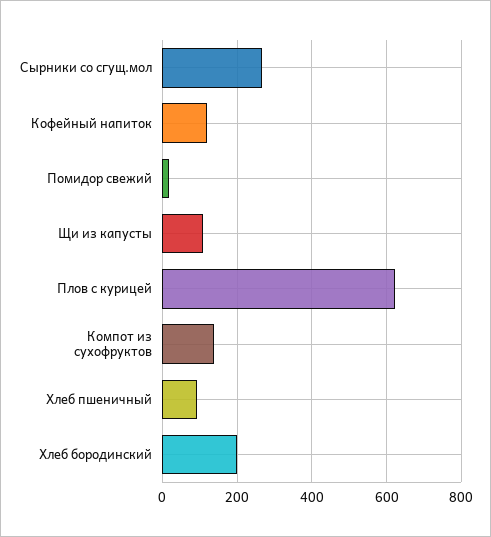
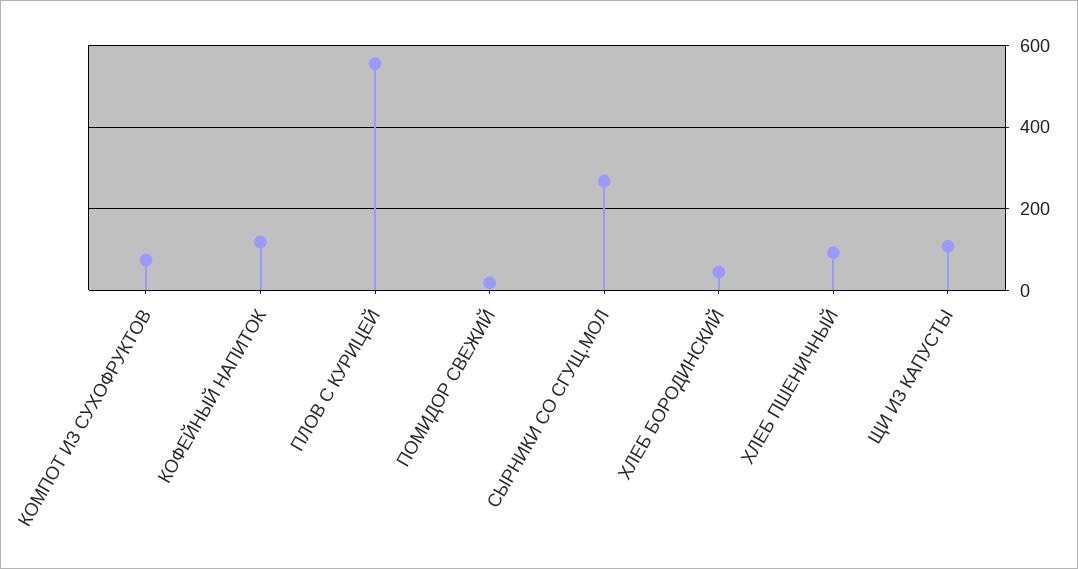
  {
    "Сырники со сгущ.мол": 260,
    "Кофейный напиток": 120,
    "Помидор свежий": 20,
    "Щи из капусты": 100,
-   "Плов с курицей": 620,
+   "Плов с курицей": 560,
-   "Компот из сухофруктов": 140,
+   "Компот из сухофруктов": 80,
    "Хлеб пшеничный": 100,
-   "Хлеб бородинский": 200
+   "Хлеб бородинский": 40
  }

